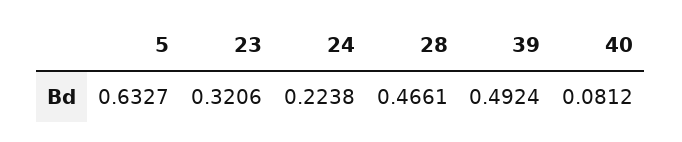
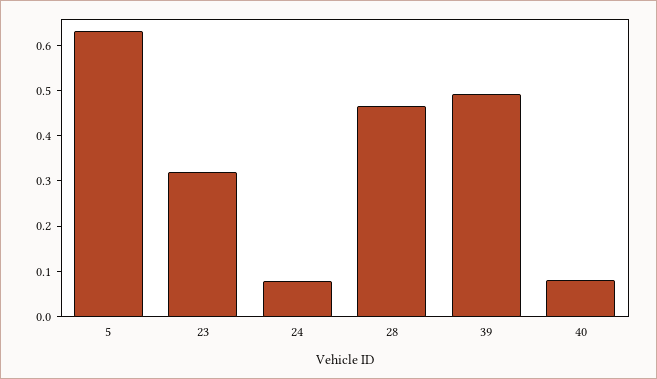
  {
    "5": 0.6327,
    "23": 0.3206,
-   "24": 0.2238,
+   "24": 0.08,
    "28": 0.4661,
    "39": 0.4924,
    "40": 0.0812
  }

